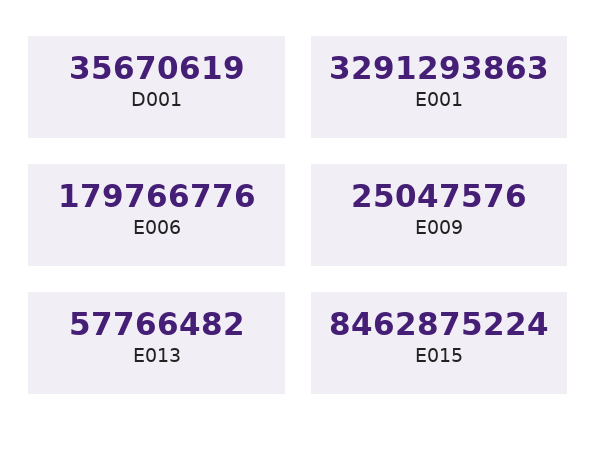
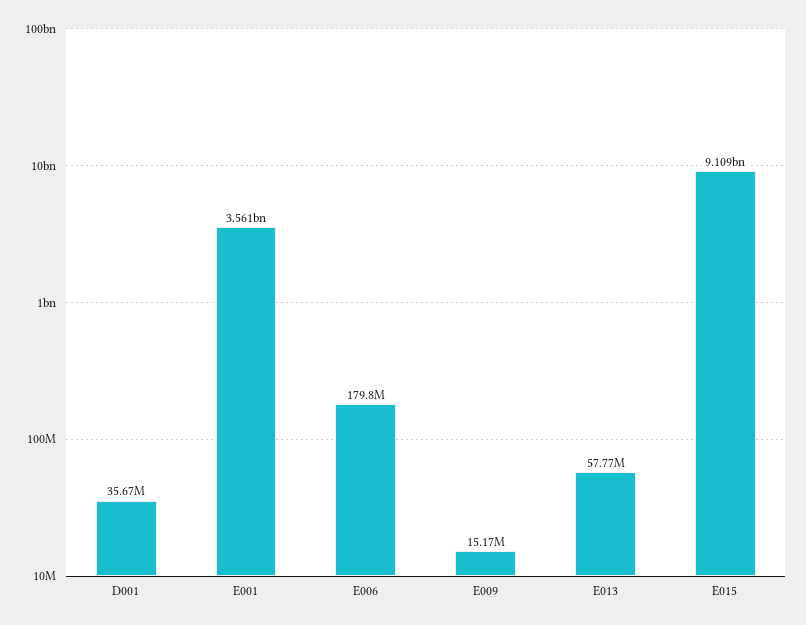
  {
    "D001": 35670619,
-   "E001": 3291293863,
+   "E001": 3561000000,
    "E006": 179766776,
-   "E009": 25047576,
+   "E009": 15170000,
    "E013": 57766482,
-   "E015": 8462875224
+   "E015": 9109000000
  }

